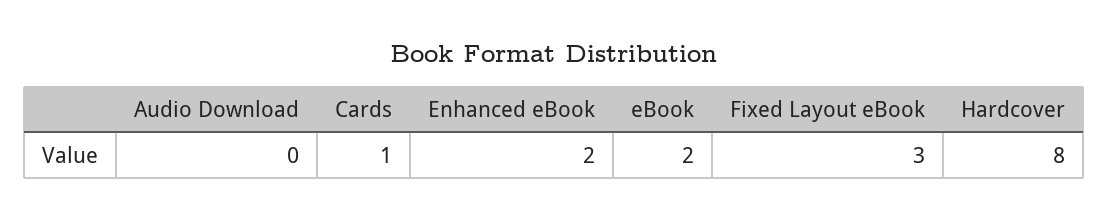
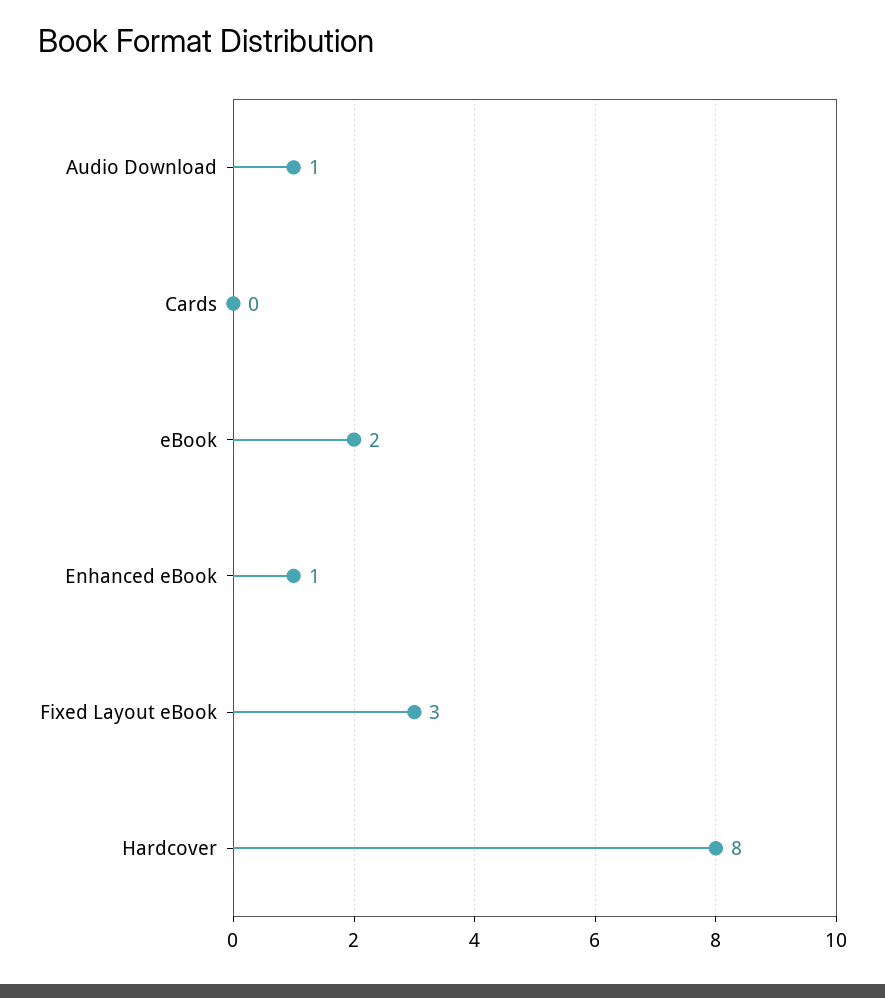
  {
-   "Audio Download": 0,
+   "Audio Download": 1,
-   "Cards": 1,
+   "Cards": 0,
-   "Enhanced eBook": 2,
+   "Enhanced eBook": 1,
    "eBook": 2,
    "Fixed Layout eBook": 3,
    "Hardcover": 8
  }

